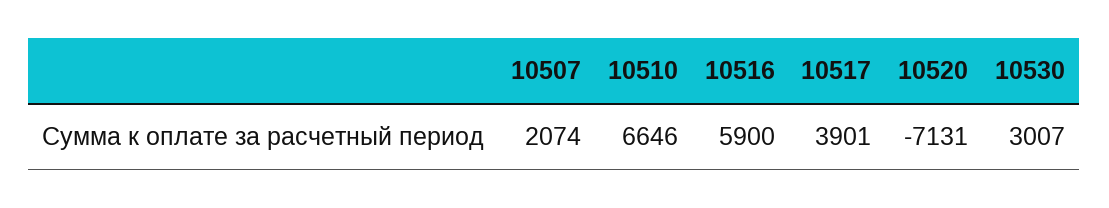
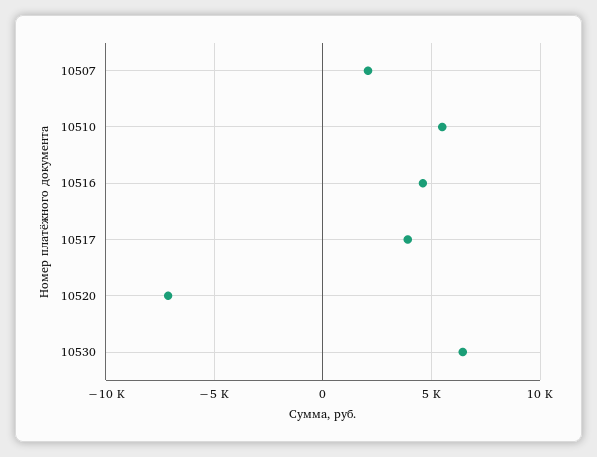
  {
    "10507": 2074,
-   "10510": 6646,
+   "10510": 5500,
-   "10516": 5900,
+   "10516": 4500,
    "10517": 3901,
    "10520": -7131,
-   "10530": 3007
+   "10530": 6500
  }

